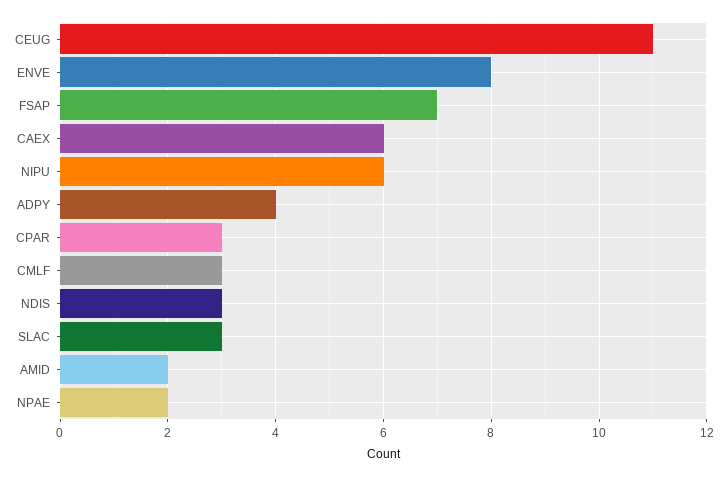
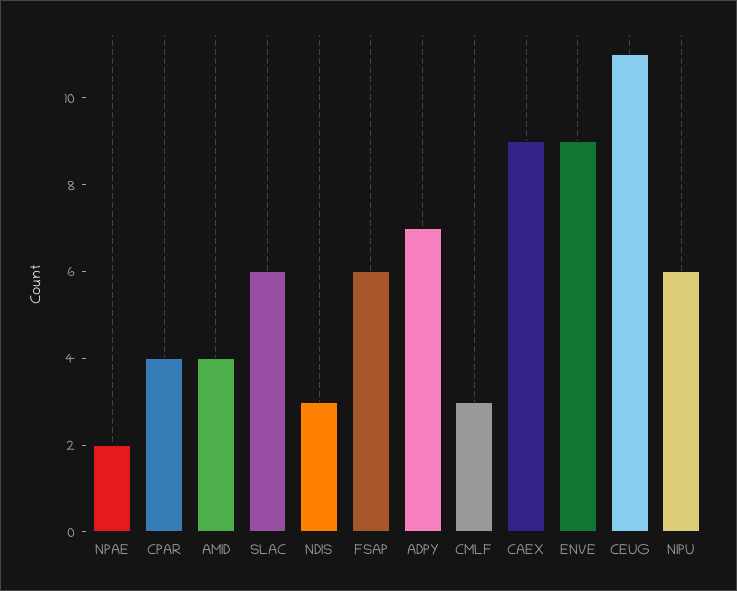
  {
    "CEUG": 11,
-   "ENVE": 8,
+   "ENVE": 9,
-   "FSAP": 7,
+   "FSAP": 6,
-   "CAEX": 6,
+   "CAEX": 9,
    "NIPU": 6,
-   "ADPY": 4,
+   "ADPY": 7,
-   "CPAR": 3,
+   "CPAR": 4,
    "CMLF": 3,
    "NDIS": 3,
-   "SLAC": 3,
+   "SLAC": 6,
-   "AMID": 2,
+   "AMID": 4,
    "NPAE": 2
  }

